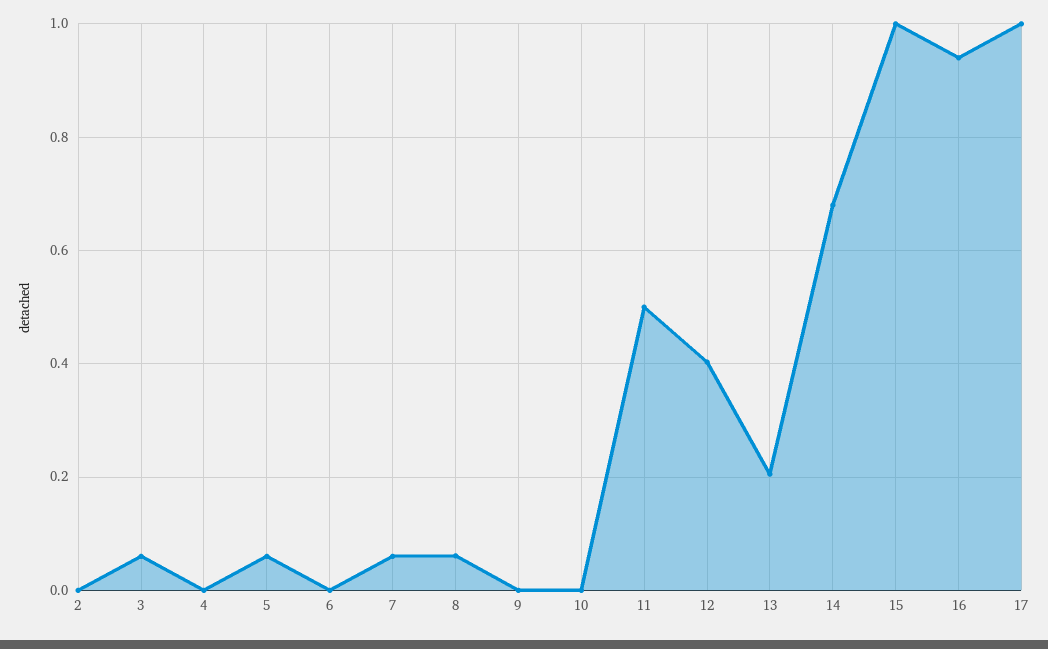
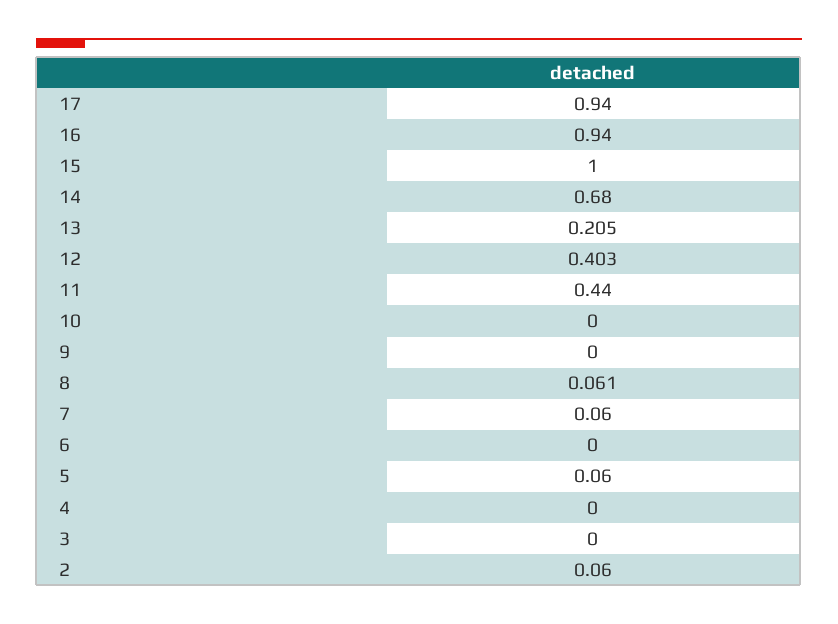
  {
-   "2": 0,
+   "2": 0.06,
-   "3": 0.06,
+   "3": 0,
    "4": 0,
    "5": 0.06,
    "6": 0,
    "7": 0.06,
    "8": 0.061,
    "9": 0,
    "10": 0,
-   "11": 0.5,
+   "11": 0.44,
    "12": 0.403,
    "13": 0.205,
    "14": 0.68,
    "15": 1,
    "16": 0.94,
-   "17": 1
+   "17": 0.94
  }

